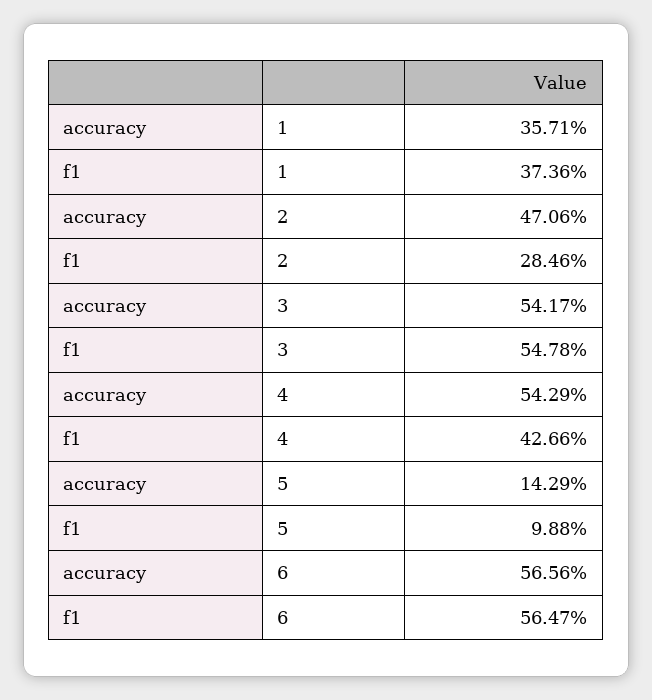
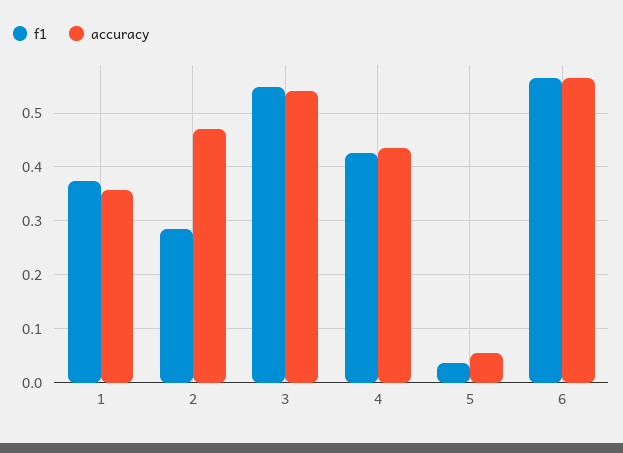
  {
    "accuracy": {
      "1": 0.3571,
      "2": 0.4706,
      "3": 0.5417,
-     "4": 0.5429,
+     "4": 0.44,
-     "5": 0.1429,
+     "5": 0.06,
      "6": 0.5656
    },
    "f1": {
      "1": 0.3736,
      "2": 0.2846,
      "3": 0.5478,
      "4": 0.4266,
-     "5": 0.0988,
+     "5": 0.04,
      "6": 0.5647
    }
  }

